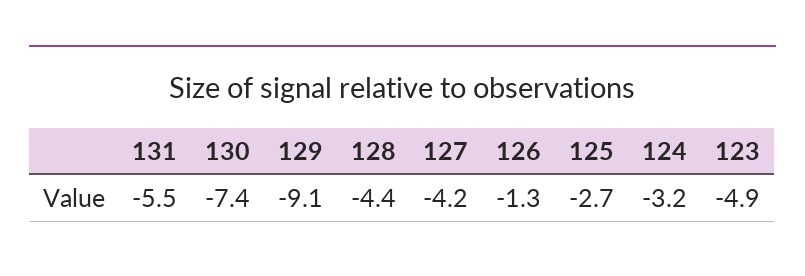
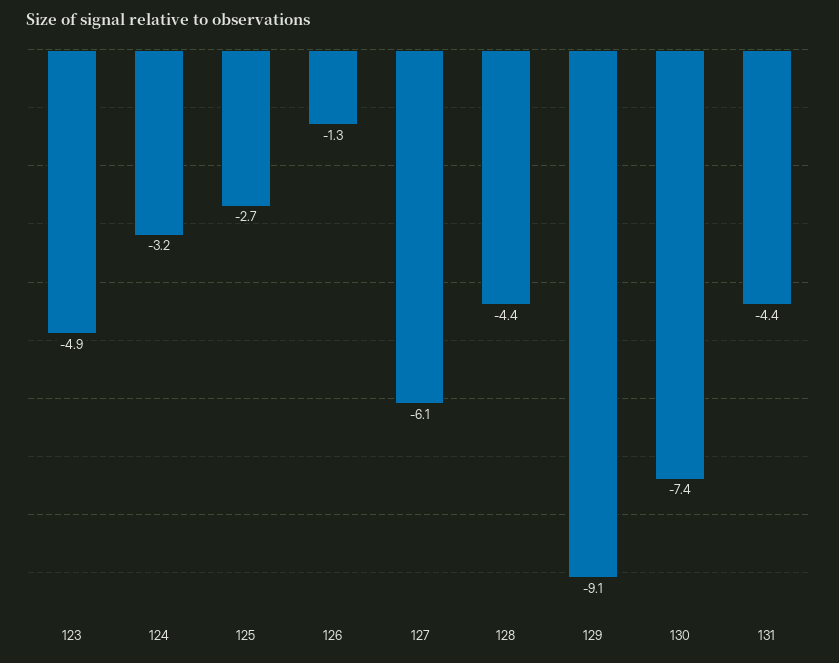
  {
-   "131": -5.5,
+   "131": -4.4,
    "130": -7.4,
    "129": -9.1,
    "128": -4.4,
-   "127": -4.2,
+   "127": -6.1,
    "126": -1.3,
    "125": -2.7,
    "124": -3.2,
    "123": -4.9
  }

